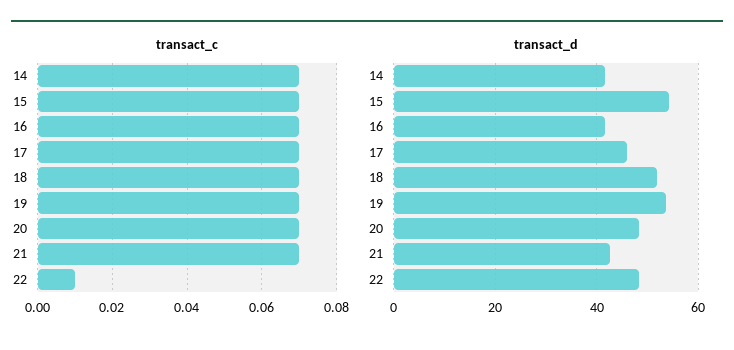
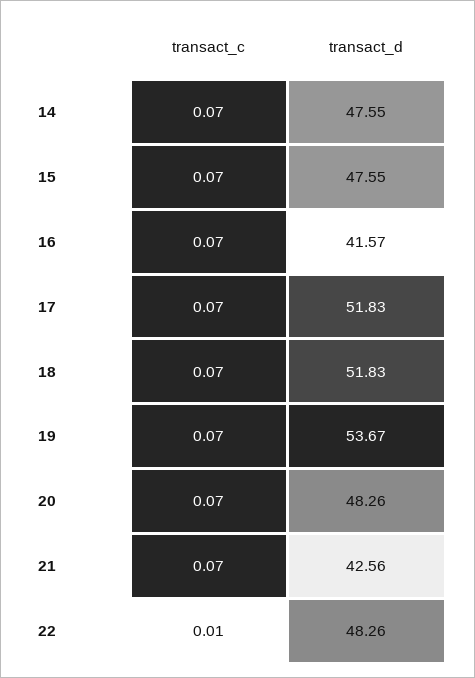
  {
    "transact_c": {
      "14": 0.07,
      "15": 0.07,
      "16": 0.07,
      "17": 0.07,
      "18": 0.07,
      "19": 0.07,
      "20": 0.07,
      "21": 0.07,
      "22": 0.01
    },
    "transact_d": {
-     "14": 42,
+     "14": 47.55,
-     "15": 54,
+     "15": 47.55,
      "16": 41.57,
-     "17": 46,
+     "17": 51.83,
      "18": 51.83,
      "19": 53.67,
      "20": 48.26,
      "21": 42.56,
      "22": 48.26
    }
  }

